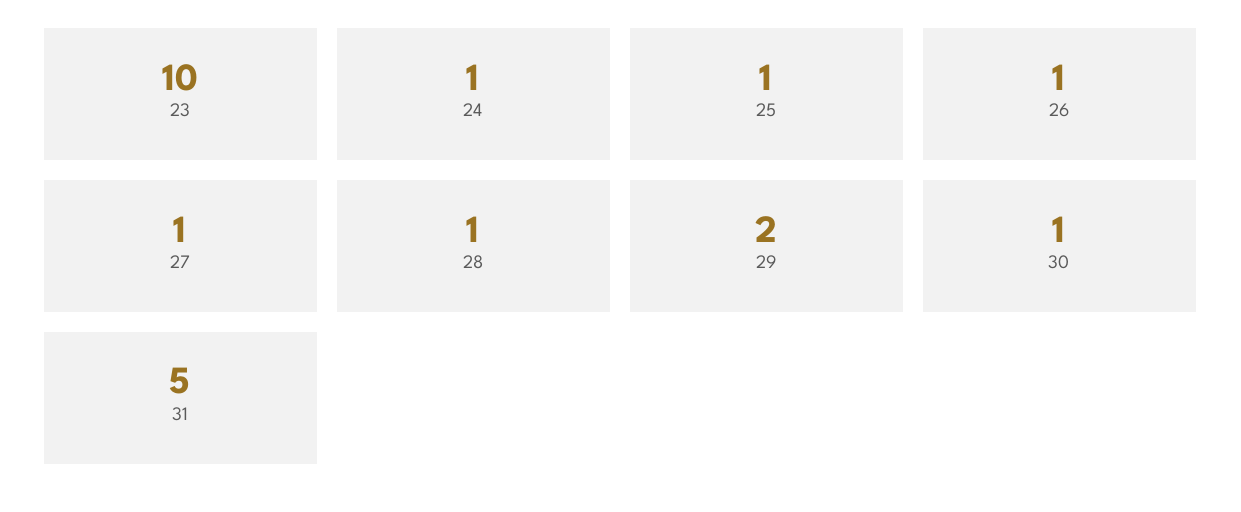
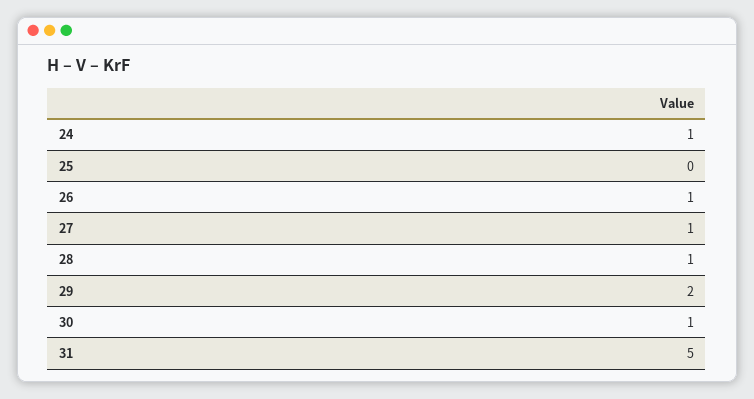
  {
-   "23": 10,
    "24": 1,
-   "25": 1,
+   "25": 0,
    "26": 1,
    "27": 1,
    "28": 1,
    "29": 2,
    "30": 1,
    "31": 5
  }

